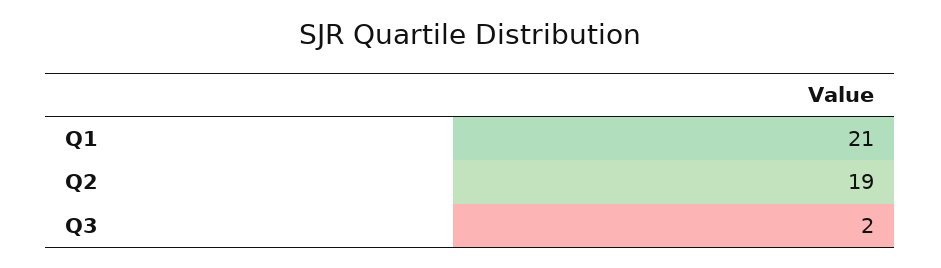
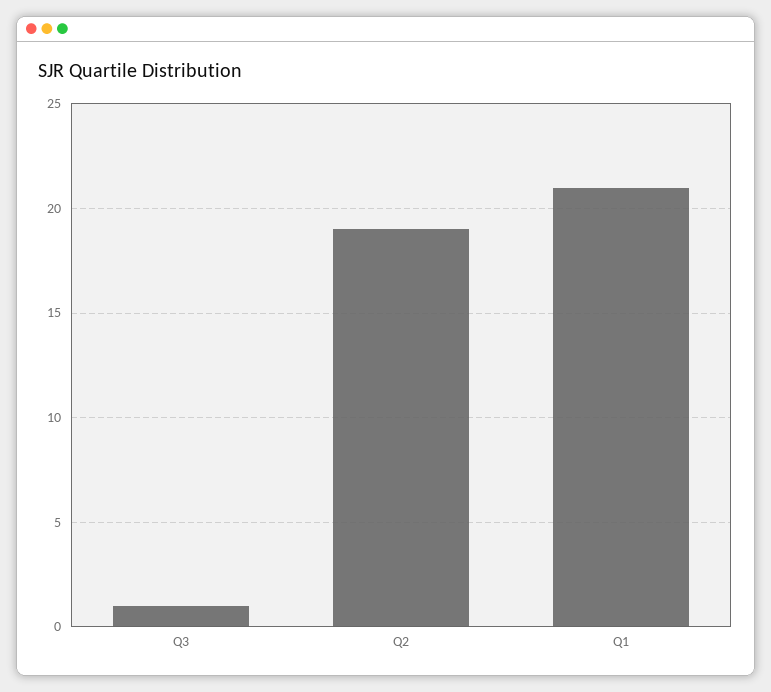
  {
    "Q1": 21,
    "Q2": 19,
-   "Q3": 2
+   "Q3": 1
  }

